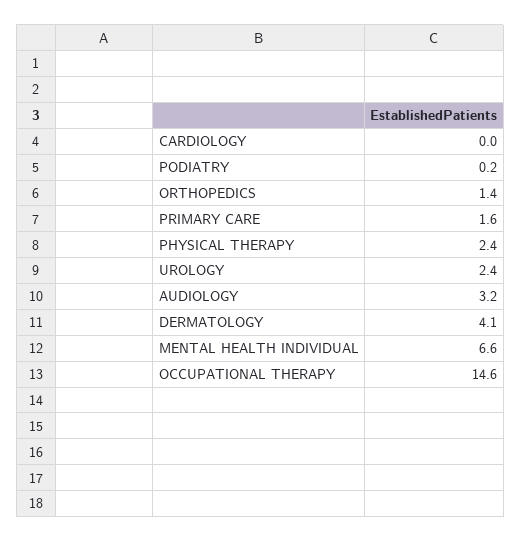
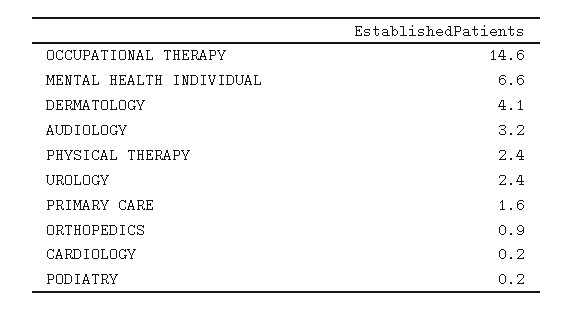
  {
-   "CARDIOLOGY": 0,
+   "CARDIOLOGY": 0.2,
    "PODIATRY": 0.2,
-   "ORTHOPEDICS": 1.4,
+   "ORTHOPEDICS": 0.9,
    "PRIMARY CARE": 1.6,
    "PHYSICAL THERAPY": 2.4,
    "UROLOGY": 2.4,
    "AUDIOLOGY": 3.2,
    "DERMATOLOGY": 4.1,
    "MENTAL HEALTH INDIVIDUAL": 6.6,
    "OCCUPATIONAL THERAPY": 14.6
  }

